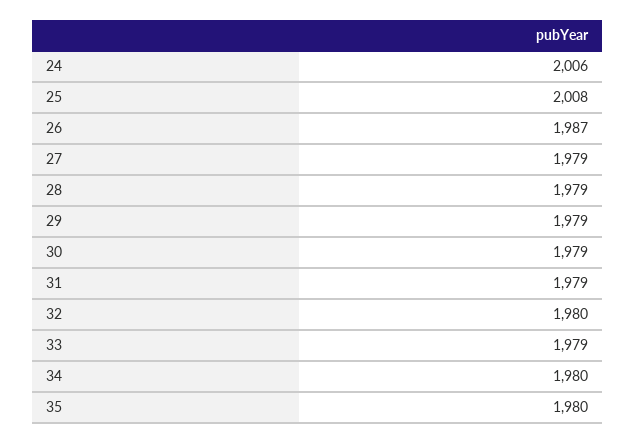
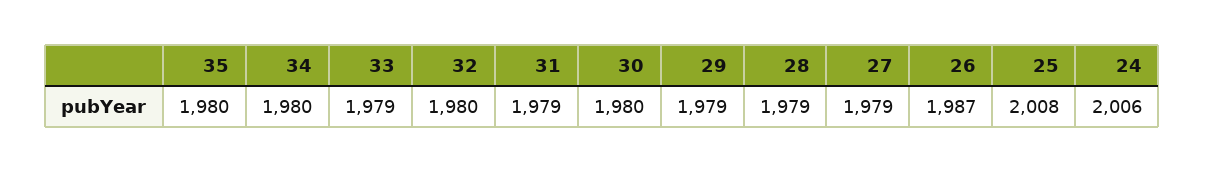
  {
    "24": 2006,
    "25": 2008,
    "26": 1987,
    "27": 1979,
    "28": 1979,
    "29": 1979,
-   "30": 1979,
+   "30": 1980,
    "31": 1979,
    "32": 1980,
    "33": 1979,
    "34": 1980,
    "35": 1980
  }

